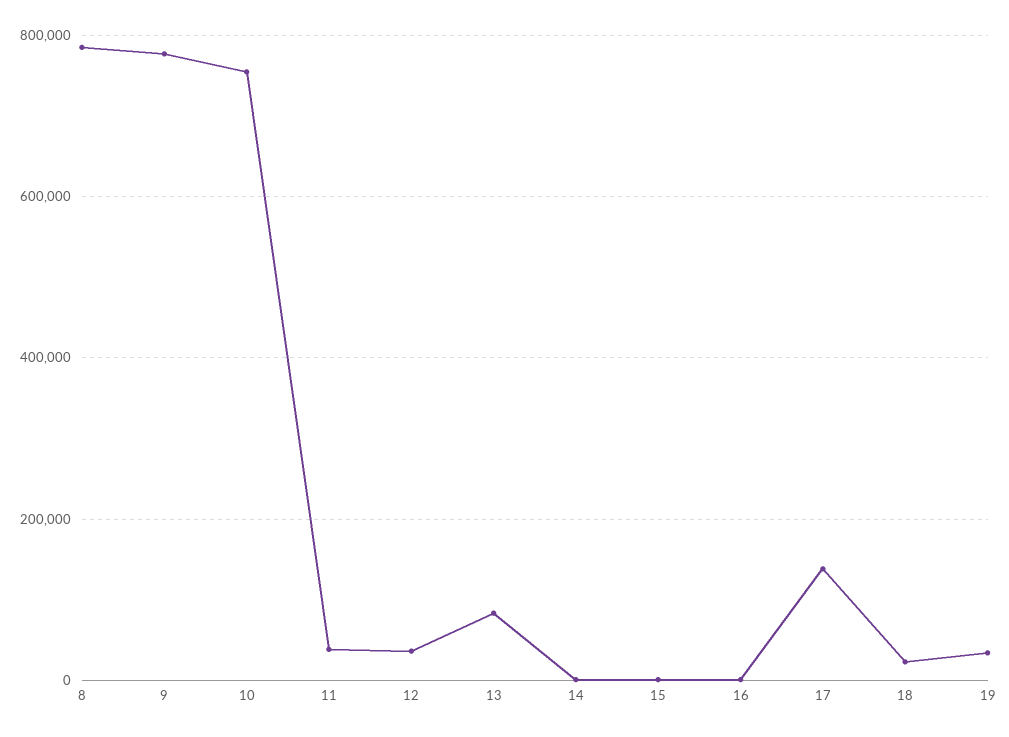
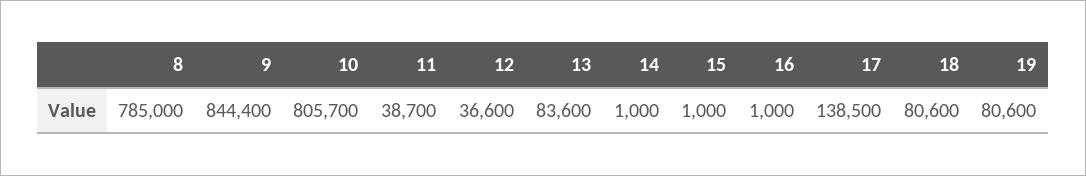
  {
    "8": 785000,
-   "9": 780000,
+   "9": 844400,
-   "10": 760000,
+   "10": 805700,
    "11": 38700,
    "12": 36600,
    "13": 83600,
    "14": 1000,
    "15": 1000,
    "16": 1000,
    "17": 138500,
-   "18": 20000,
+   "18": 80600,
-   "19": 40000
+   "19": 80600
  }

